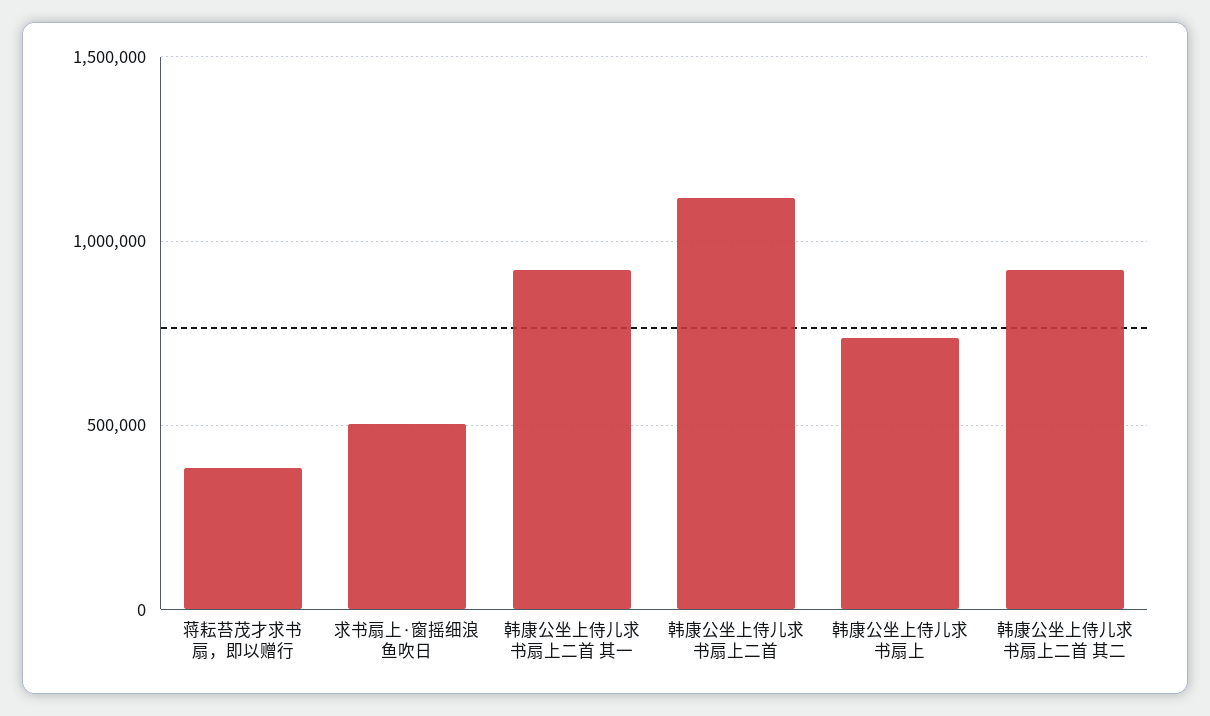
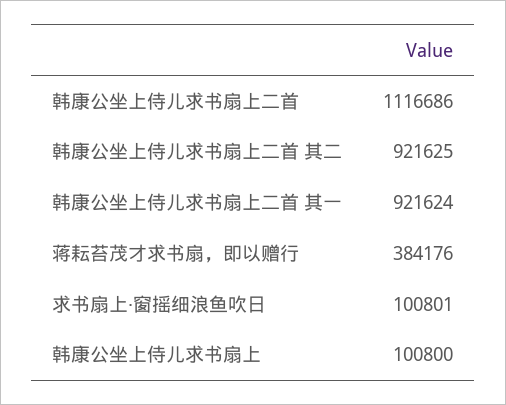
  {
    "蒋耘苔茂才求书扇，即以赠行": 384176,
-   "求书扇上·窗摇细浪鱼吹日": 500000,
+   "求书扇上·窗摇细浪鱼吹日": 100801,
    "韩康公坐上侍儿求书扇上二首 其一": 921624,
    "韩康公坐上侍儿求书扇上二首": 1116686,
-   "韩康公坐上侍儿求书扇上": 750000,
+   "韩康公坐上侍儿求书扇上": 100800,
    "韩康公坐上侍儿求书扇上二首 其二": 921625
  }

